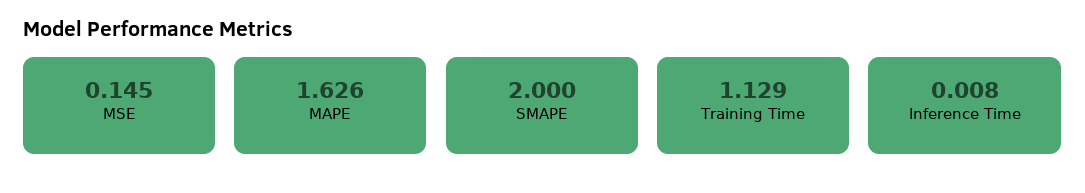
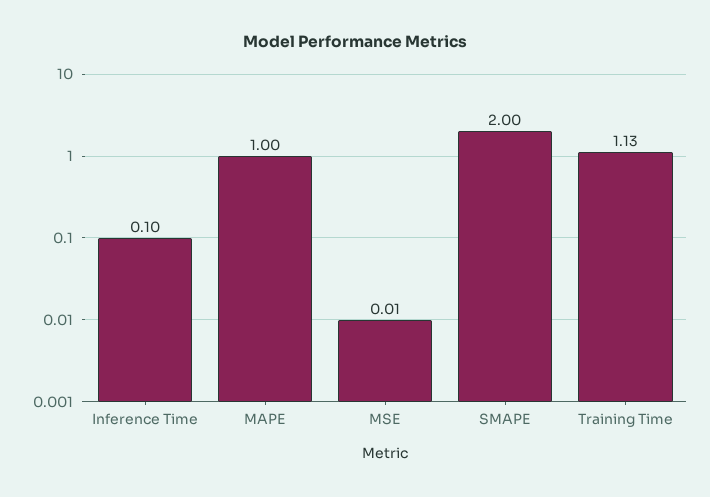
  {
-   "MSE": 0.145,
+   "MSE": 0.01,
-   "MAPE": 1.626,
+   "MAPE": 1,
    "SMAPE": 2,
    "Training Time": 1.129,
-   "Inference Time": 0.008
+   "Inference Time": 0.1
  }

